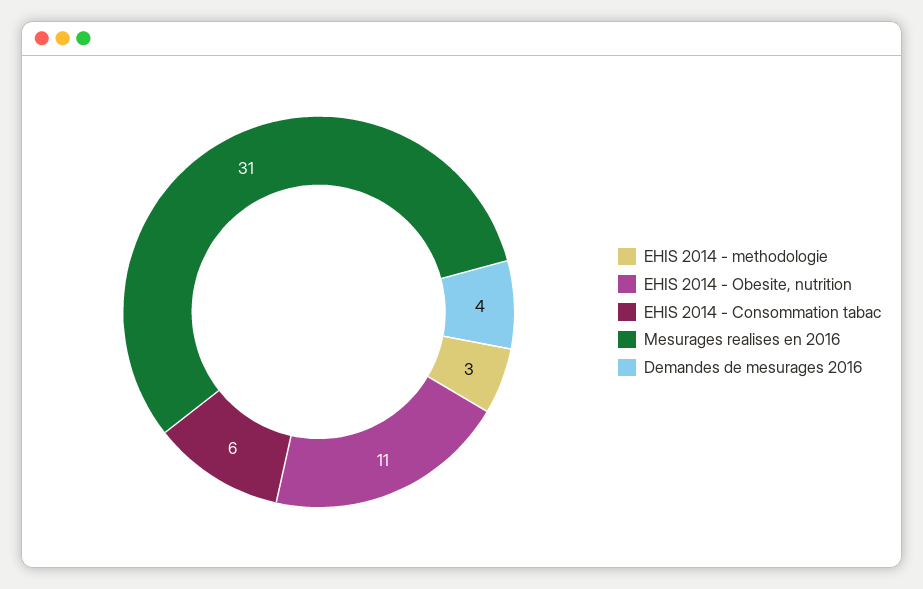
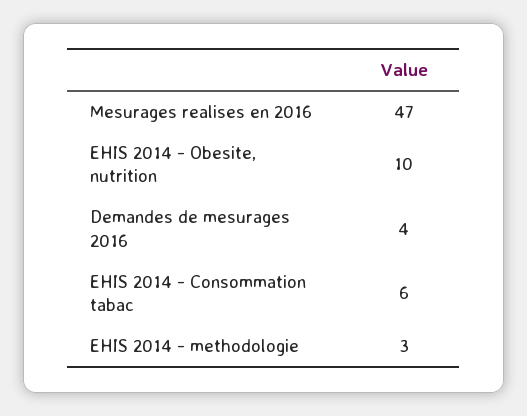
  {
    "EHIS 2014 - methodologie": 3,
-   "EHIS 2014 - Obesite, nutrition": 11,
+   "EHIS 2014 - Obesite, nutrition": 10,
    "EHIS 2014 - Consommation tabac": 6,
-   "Mesurages realises en 2016": 31,
+   "Mesurages realises en 2016": 47,
    "Demandes de mesurages 2016": 4
  }

